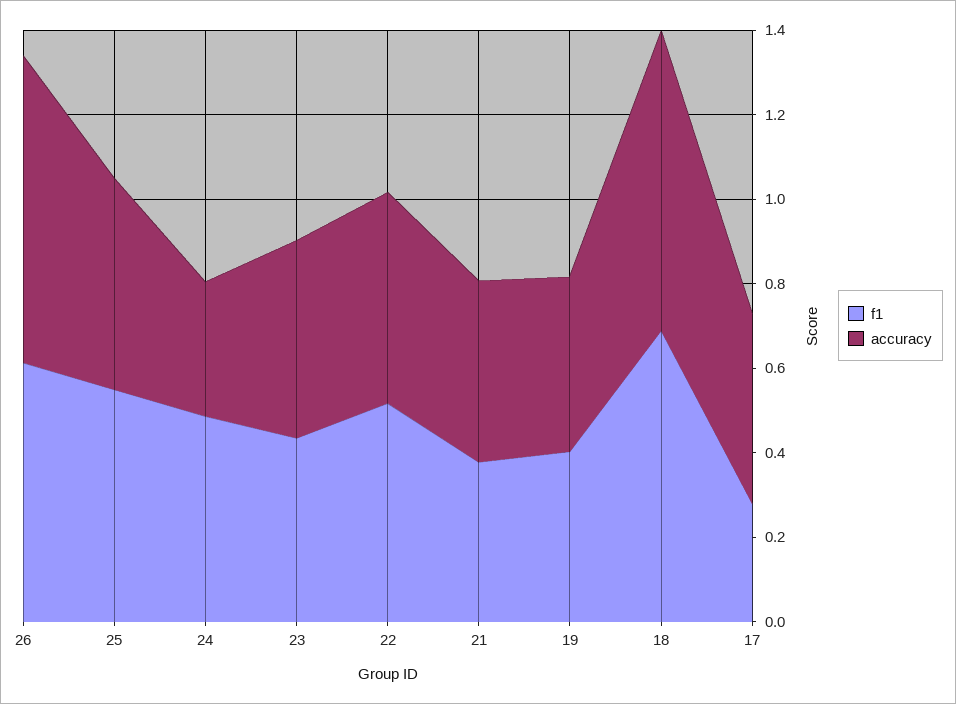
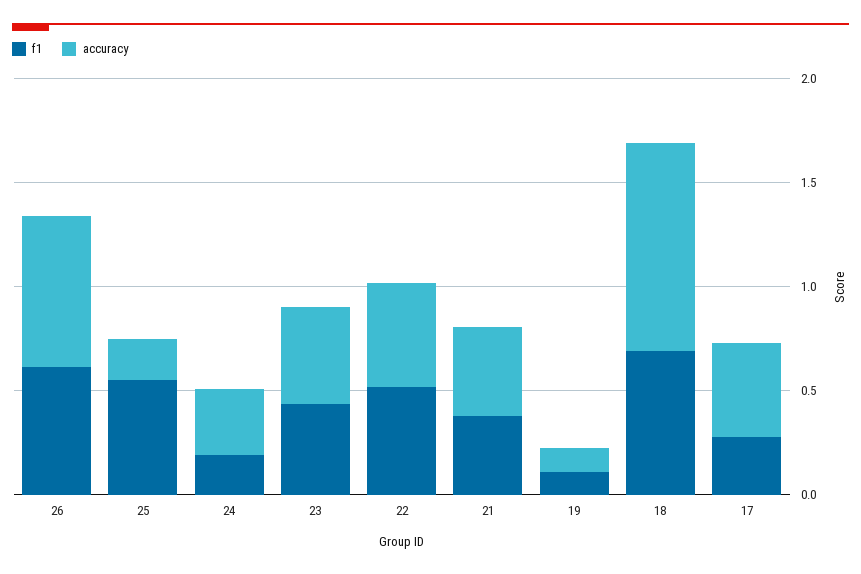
  {
    "f1": {
      "26": 0.6,
      "25": 0.55,
-     "24": 0.5,
+     "24": 0.2,
      "23": 0.45,
      "22": 0.5,
      "21": 0.4,
-     "19": 0.4,
+     "19": 0.1,
      "18": 0.7,
      "17": 0.3
    },
    "accuracy": {
      "26": 0.75,
-     "25": 0.5,
+     "25": 0.2,
      "24": 0.3,
      "23": 0.45,
      "22": 0.5,
      "21": 0.45,
-     "19": 0.4,
+     "19": 0.1,
-     "18": 0.7,
+     "18": 1,
      "17": 0.45
    }
  }

